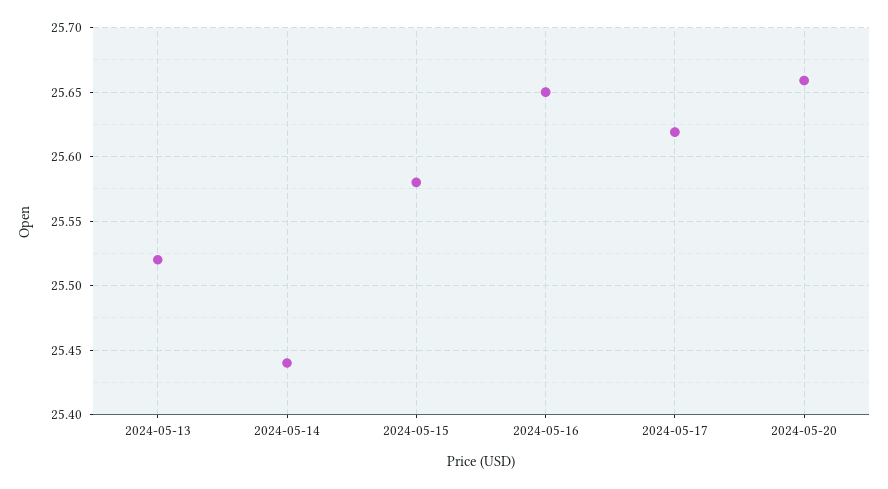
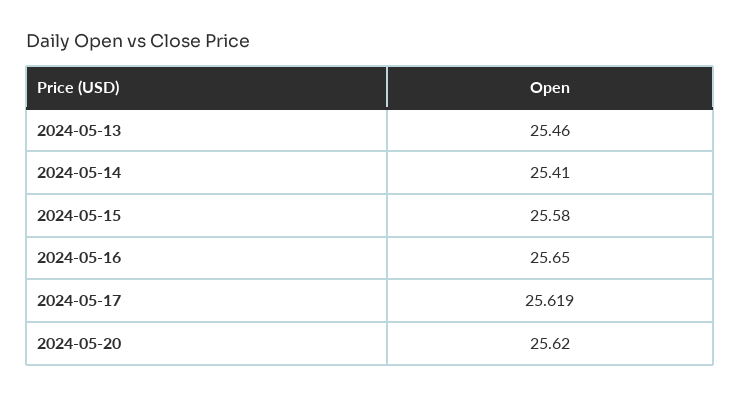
  {
-   "2024-05-13": 25.52,
+   "2024-05-13": 25.46,
-   "2024-05-14": 25.44,
+   "2024-05-14": 25.41,
    "2024-05-15": 25.58,
    "2024-05-16": 25.65,
    "2024-05-17": 25.619,
-   "2024-05-20": 25.66
+   "2024-05-20": 25.62
  }

